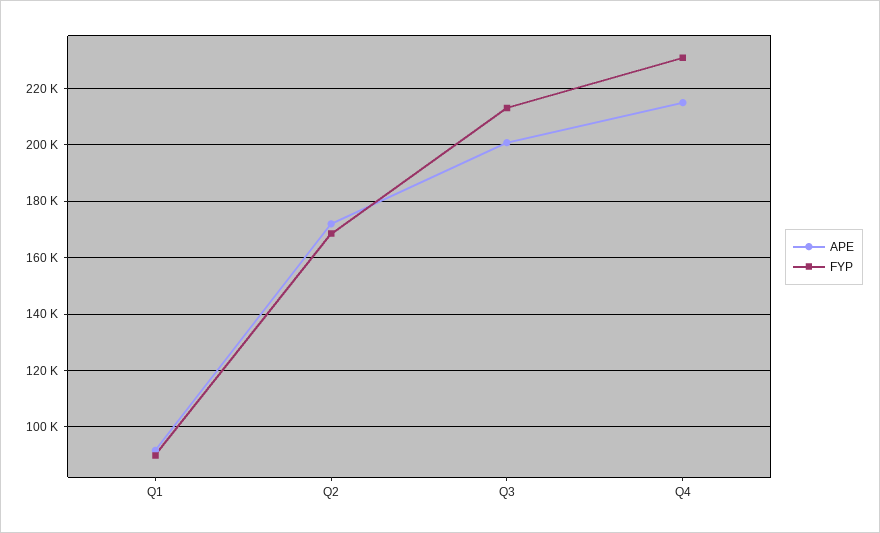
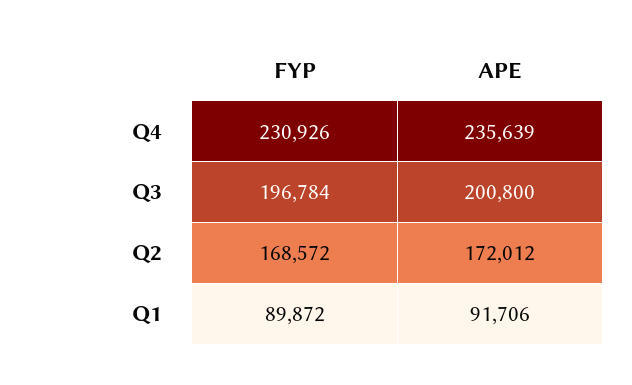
  {
    "APE": {
      "Q1": 91706,
      "Q2": 172012,
      "Q3": 200800,
-     "Q4": 215000
+     "Q4": 235639
    },
    "FYP": {
      "Q1": 89872,
      "Q2": 168572,
-     "Q3": 212500,
+     "Q3": 196784,
      "Q4": 230926
    }
  }

